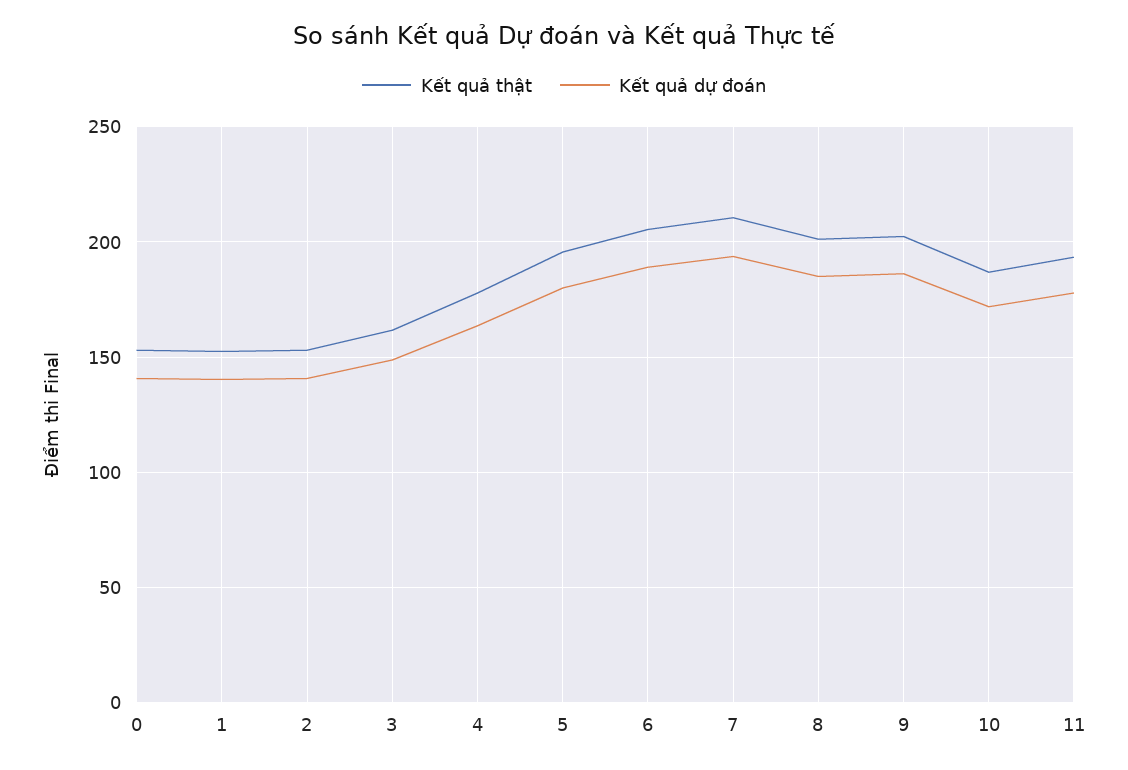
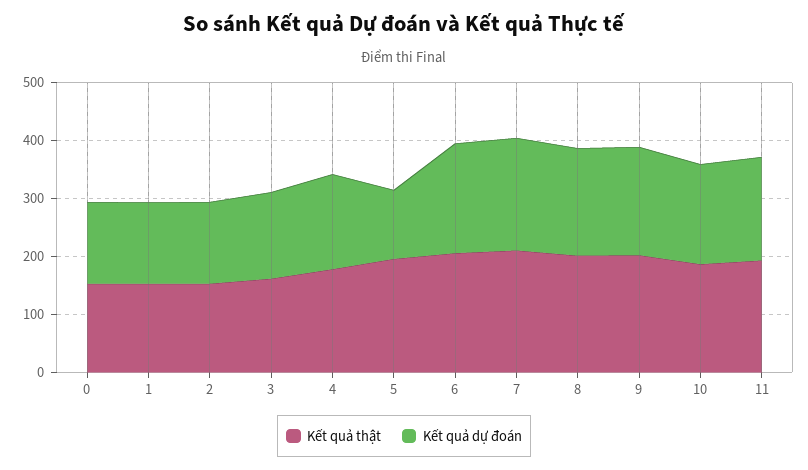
  {
    "Kết quả thật": {
      "0": 155,
      "1": 155,
      "2": 155,
      "3": 160,
      "4": 180,
      "5": 195,
      "6": 205,
      "7": 210,
      "8": 200,
      "9": 200,
      "10": 185,
      "11": 195
    },
    "Kết quả dự đoán": {
      "0": 140,
      "1": 140,
      "2": 140,
      "3": 150,
      "4": 165,
-     "5": 180,
+     "5": 120,
      "6": 190,
      "7": 195,
      "8": 185,
      "9": 185,
      "10": 170,
      "11": 180
    }
  }

